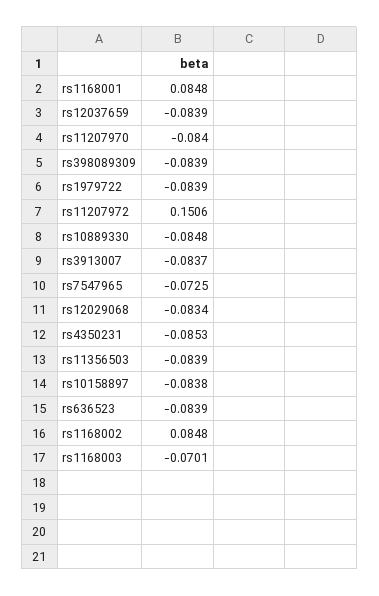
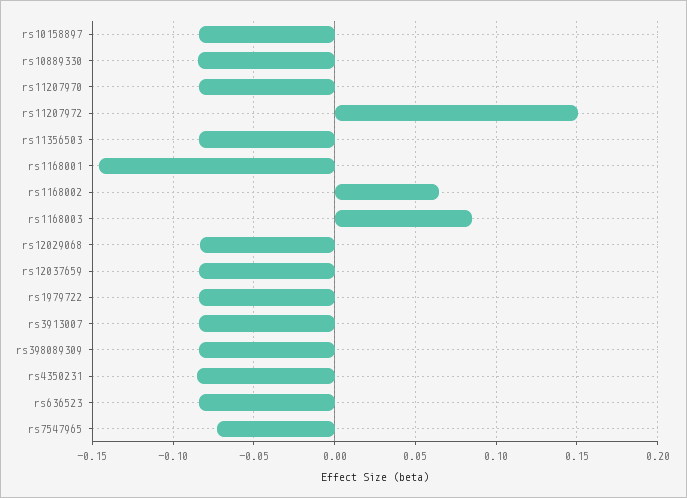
  {
-   "rs1168001": 0.0848,
+   "rs1168001": -0.145,
    "rs12037659": -0.0839,
    "rs11207970": -0.084,
    "rs398089309": -0.0839,
    "rs1979722": -0.0839,
    "rs11207972": 0.1506,
    "rs10889330": -0.0848,
    "rs3913007": -0.0837,
    "rs7547965": -0.0725,
    "rs12029068": -0.0834,
    "rs4350231": -0.0853,
    "rs11356503": -0.0839,
    "rs10158897": -0.0838,
    "rs636523": -0.0839,
-   "rs1168002": 0.0848,
+   "rs1168002": 0.065,
-   "rs1168003": -0.0701
+   "rs1168003": 0.085
  }

